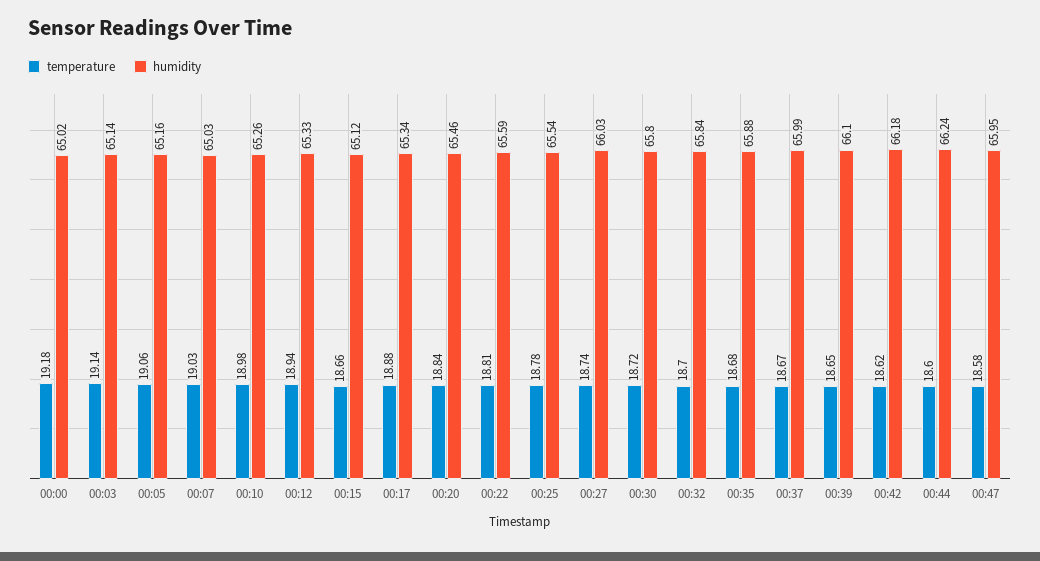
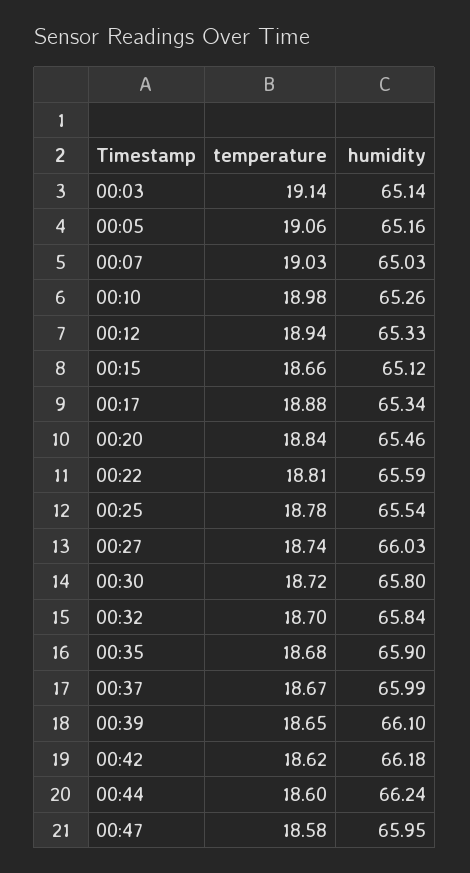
  {
    "temperature": {
-     "00:00": 19.18,
      "00:03": 19.14,
      "00:05": 19.06,
      "00:07": 19.03,
      "00:10": 18.98,
      "00:12": 18.94,
      "00:15": 18.66,
      "00:17": 18.88,
      "00:20": 18.84,
      "00:22": 18.81,
      "00:25": 18.78,
      "00:27": 18.74,
      "00:30": 18.72,
      "00:32": 18.7,
      "00:35": 18.68,
      "00:37": 18.67,
      "00:39": 18.65,
      "00:42": 18.62,
      "00:44": 18.6,
      "00:47": 18.58
    },
    "humidity": {
-     "00:00": 65.02,
      "00:03": 65.14,
      "00:05": 65.16,
      "00:07": 65.03,
      "00:10": 65.26,
      "00:12": 65.33,
      "00:15": 65.12,
      "00:17": 65.34,
      "00:20": 65.46,
      "00:22": 65.59,
      "00:25": 65.54,
      "00:27": 66.03,
      "00:30": 65.8,
      "00:32": 65.84,
-     "00:35": 65.88,
+     "00:35": 65.9,
      "00:37": 65.99,
      "00:39": 66.1,
      "00:42": 66.18,
      "00:44": 66.24,
      "00:47": 65.95
    }
  }

